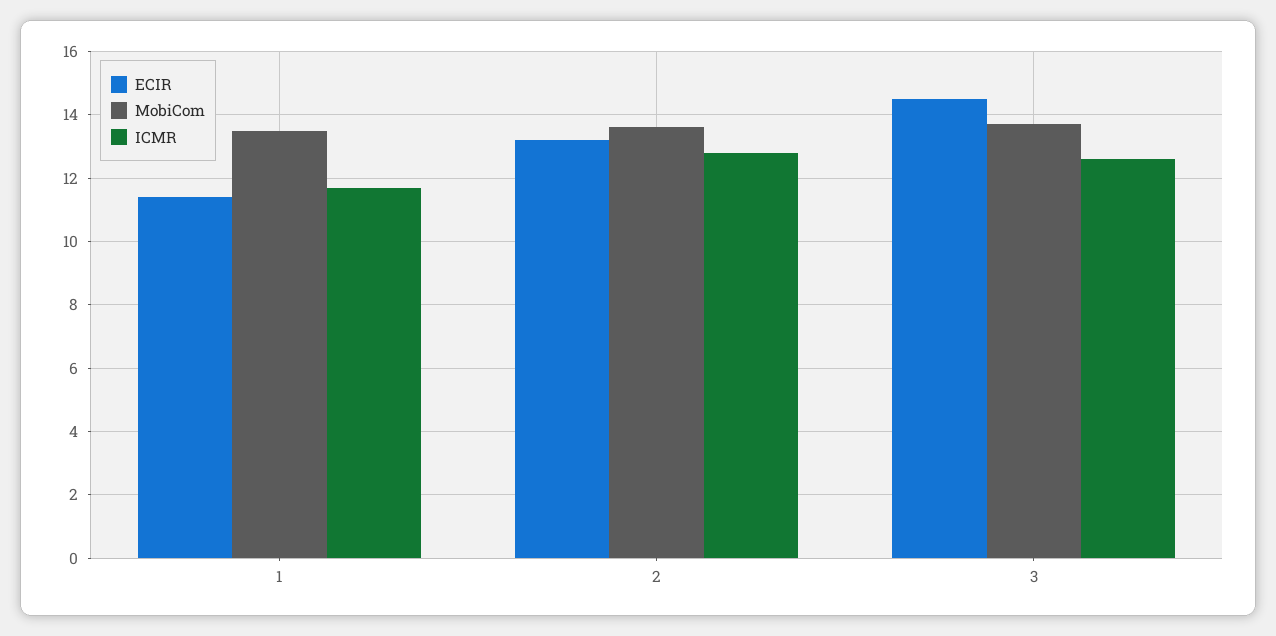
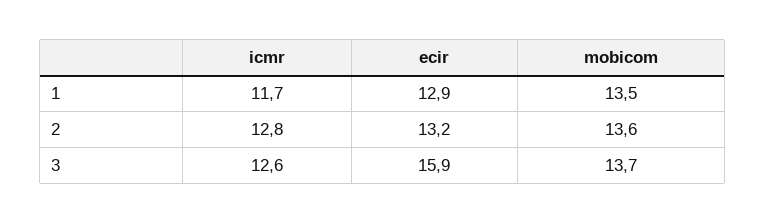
  {
    "ECIR": {
-     "1": 11.5,
+     "1": 12.9,
      "2": 13.2,
-     "3": 14.5
+     "3": 15.9
    },
    "MobiCom": {
      "1": 13.5,
      "2": 13.6,
      "3": 13.7
    },
    "ICMR": {
      "1": 11.7,
      "2": 12.8,
      "3": 12.6
    }
  }

